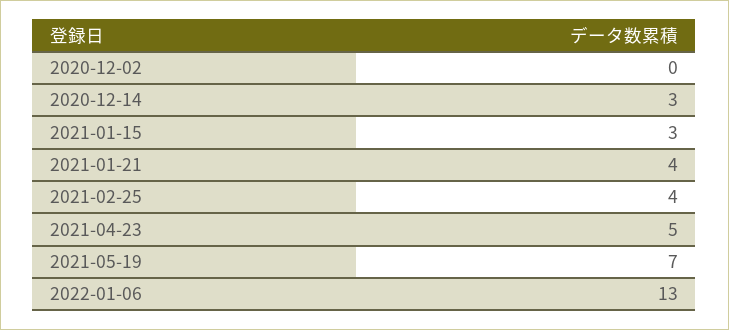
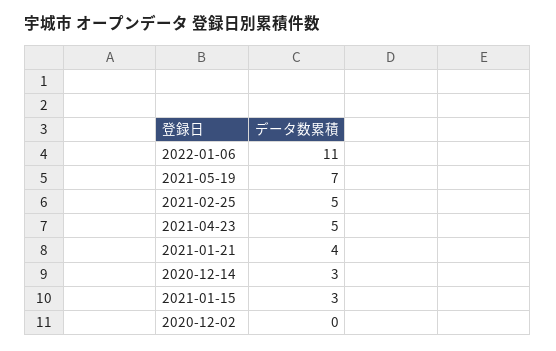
  {
    "2020-12-02": 0,
    "2020-12-14": 3,
    "2021-01-15": 3,
    "2021-01-21": 4,
-   "2021-02-25": 4,
+   "2021-02-25": 5,
    "2021-04-23": 5,
    "2021-05-19": 7,
-   "2022-01-06": 13
+   "2022-01-06": 11
  }

